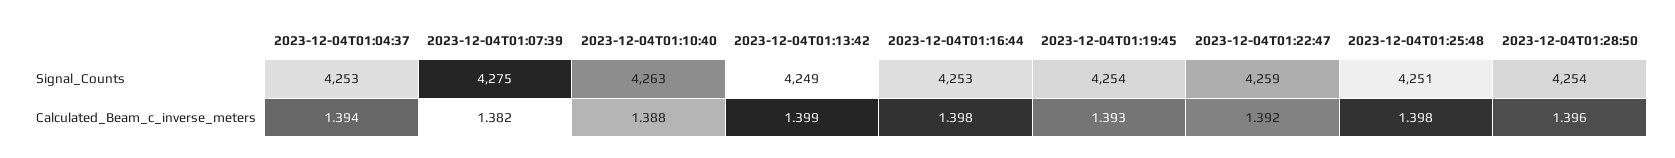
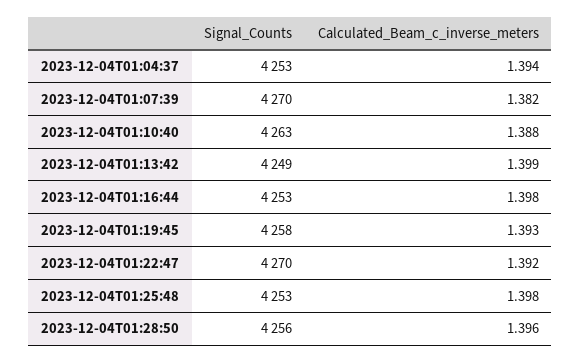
  {
    "2023-12-04T01:04:37": {
      "Signal_Counts": 4253,
      "Calculated_Beam_c_inverse_meters": 1.394
    },
    "2023-12-04T01:07:39": {
-     "Signal_Counts": 4275,
+     "Signal_Counts": 4270,
      "Calculated_Beam_c_inverse_meters": 1.382
    },
    "2023-12-04T01:10:40": {
      "Signal_Counts": 4263,
      "Calculated_Beam_c_inverse_meters": 1.388
    },
    "2023-12-04T01:13:42": {
      "Signal_Counts": 4249,
      "Calculated_Beam_c_inverse_meters": 1.399
    },
    "2023-12-04T01:16:44": {
      "Signal_Counts": 4253,
      "Calculated_Beam_c_inverse_meters": 1.398
    },
    "2023-12-04T01:19:45": {
-     "Signal_Counts": 4254,
+     "Signal_Counts": 4258,
      "Calculated_Beam_c_inverse_meters": 1.393
    },
    "2023-12-04T01:22:47": {
-     "Signal_Counts": 4259,
+     "Signal_Counts": 4270,
      "Calculated_Beam_c_inverse_meters": 1.392
    },
    "2023-12-04T01:25:48": {
-     "Signal_Counts": 4251,
+     "Signal_Counts": 4253,
      "Calculated_Beam_c_inverse_meters": 1.398
    },
    "2023-12-04T01:28:50": {
-     "Signal_Counts": 4254,
+     "Signal_Counts": 4256,
      "Calculated_Beam_c_inverse_meters": 1.396
    }
  }

